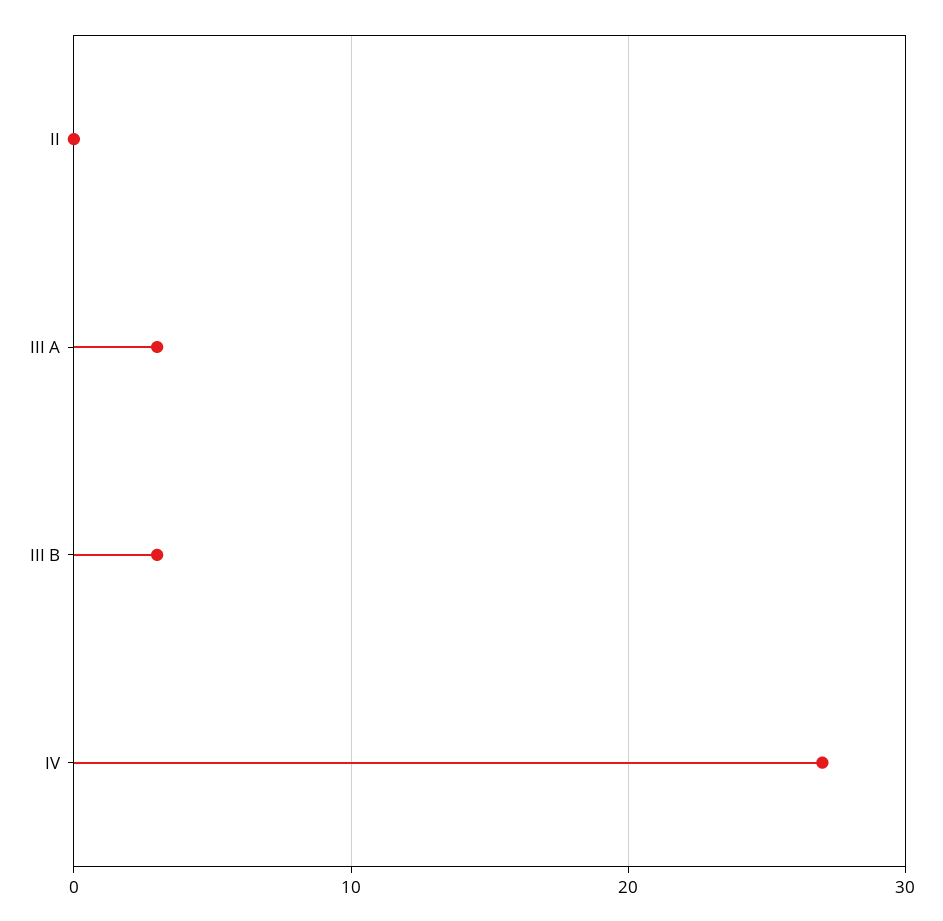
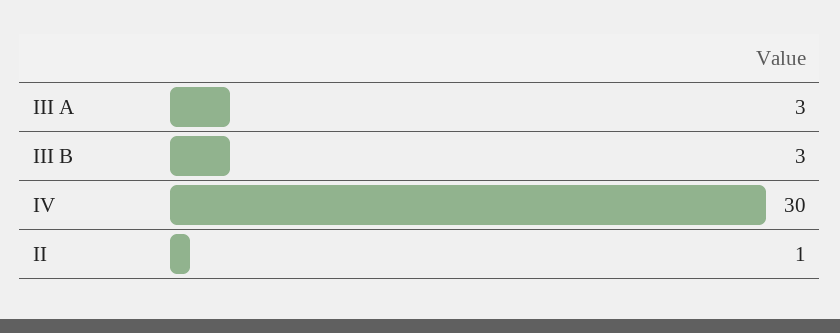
  {
-   "II": 0,
+   "II": 1,
    "III A": 3,
    "III B": 3,
-   "IV": 27
+   "IV": 30
  }

